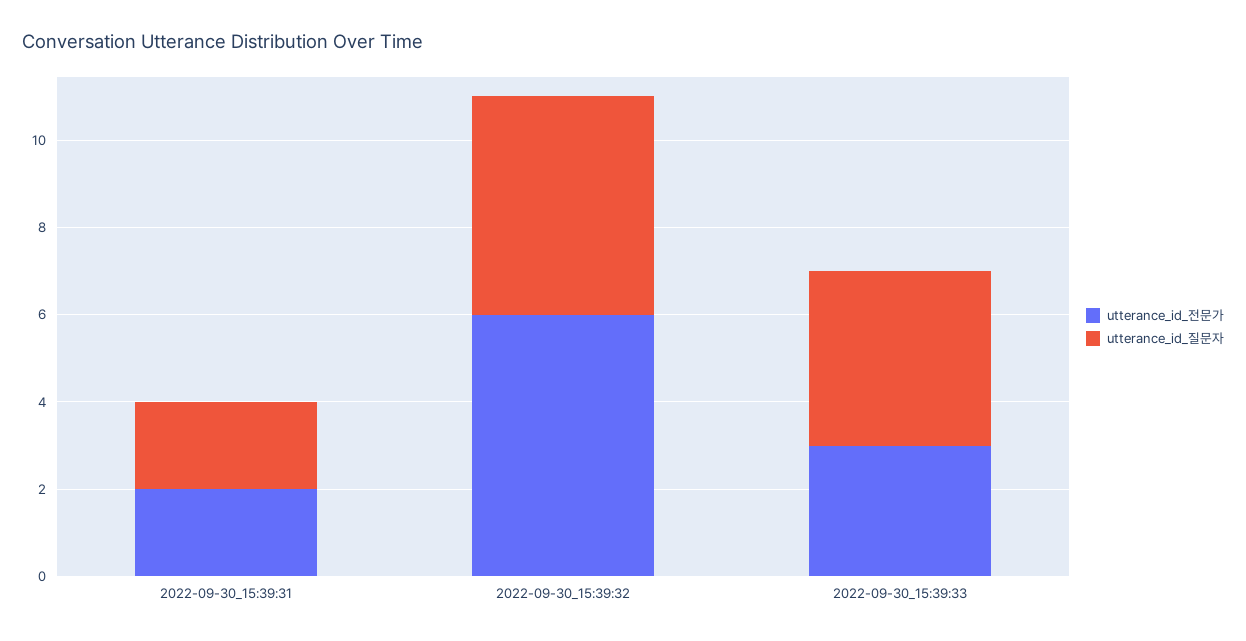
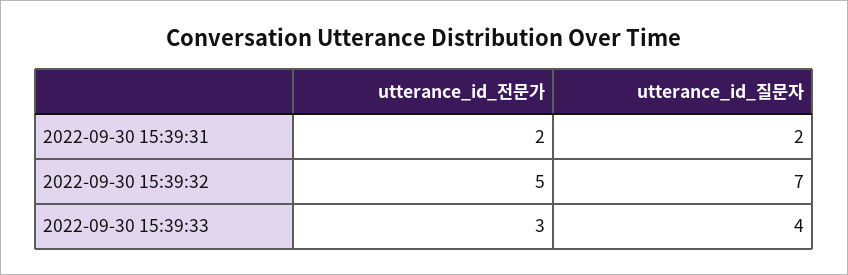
  {
    "utterance_id_전문가": {
      "2022-09-30_15:39:31": 2,
-     "2022-09-30_15:39:32": 6,
+     "2022-09-30_15:39:32": 5,
      "2022-09-30_15:39:33": 3
    },
    "utterance_id_질문자": {
      "2022-09-30_15:39:31": 2,
-     "2022-09-30_15:39:32": 5,
+     "2022-09-30_15:39:32": 7,
      "2022-09-30_15:39:33": 4
    }
  }

